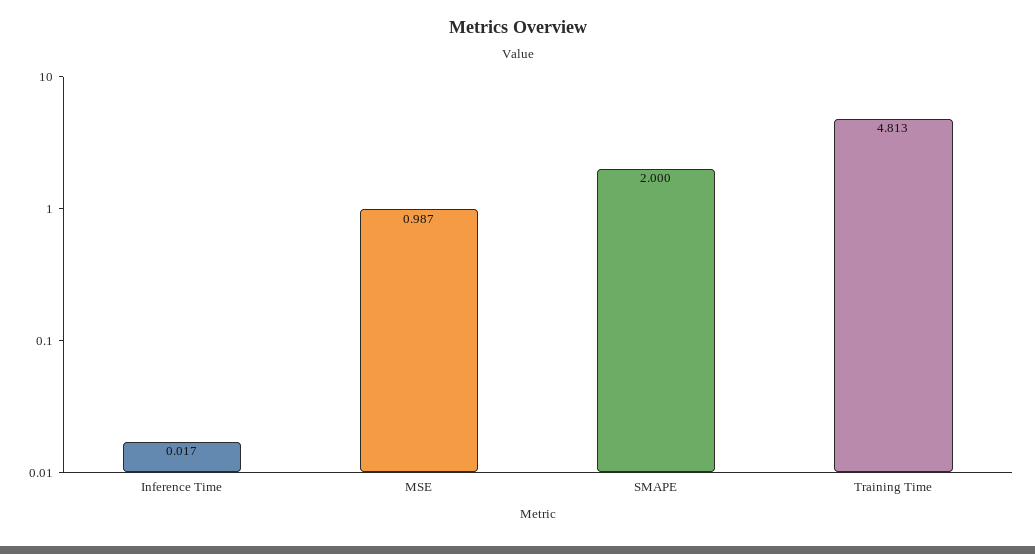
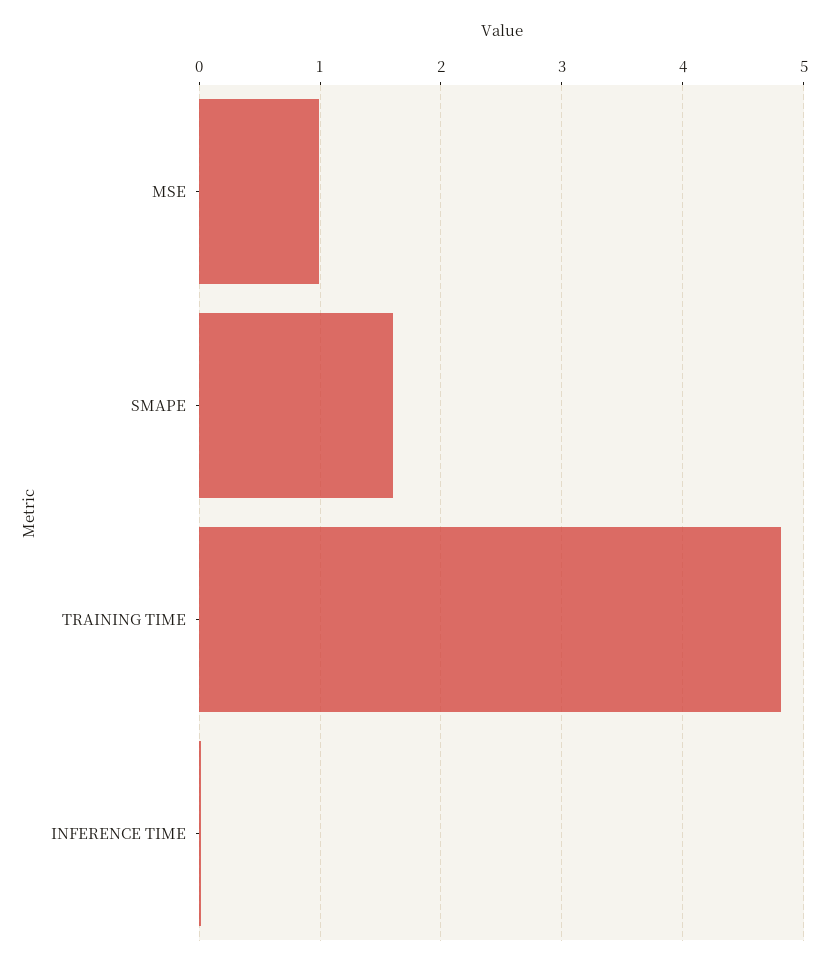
  {
    "Inference Time": 0.017,
    "MSE": 0.987,
-   "SMAPE": 2,
+   "SMAPE": 1.6,
    "Training Time": 4.813
  }

